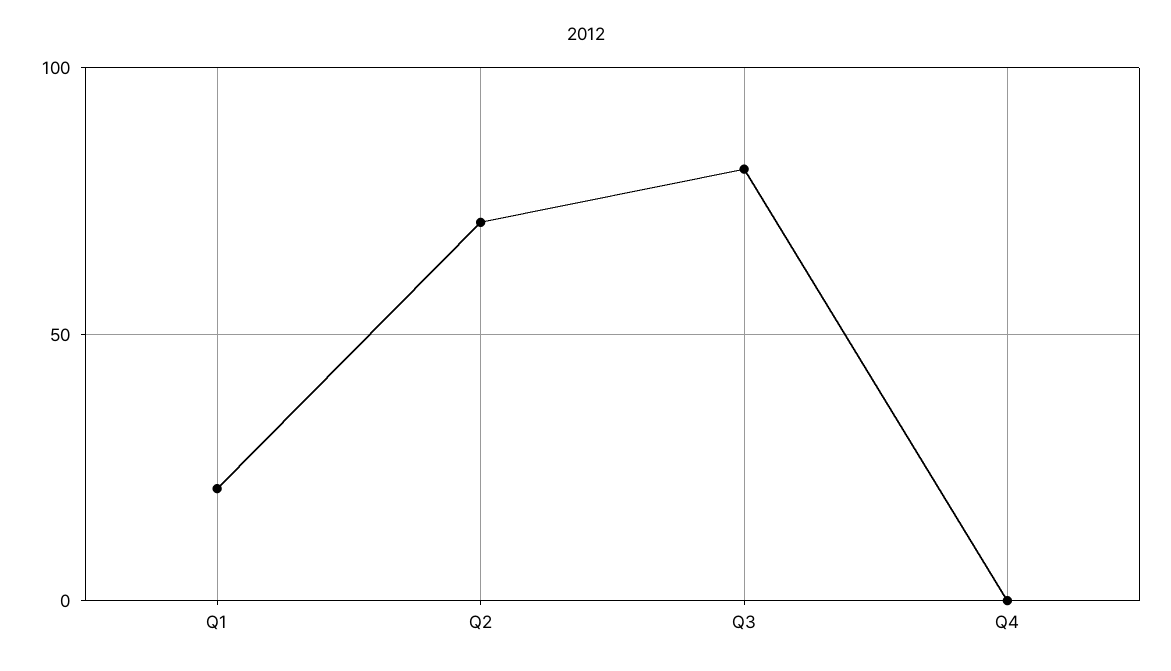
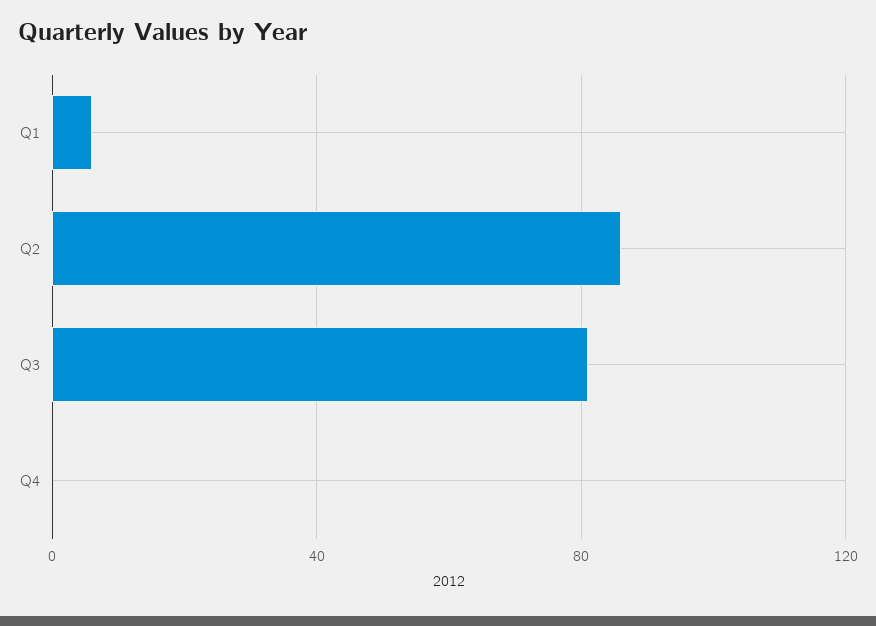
  {
-   "Q1": 20,
+   "Q1": 5,
-   "Q2": 70,
+   "Q2": 85,
    "Q3": 80,
    "Q4": 0
  }

